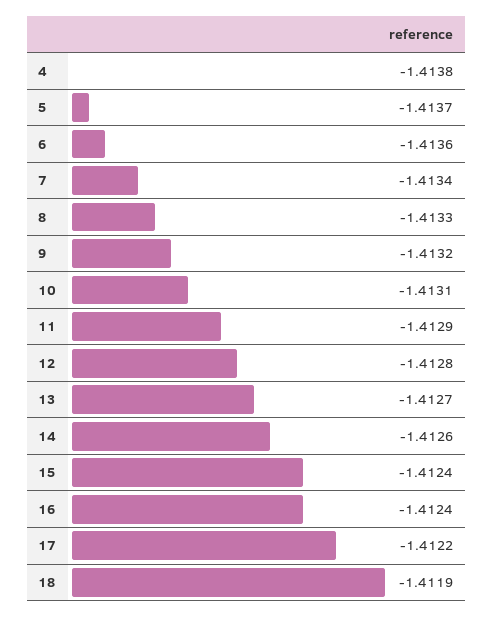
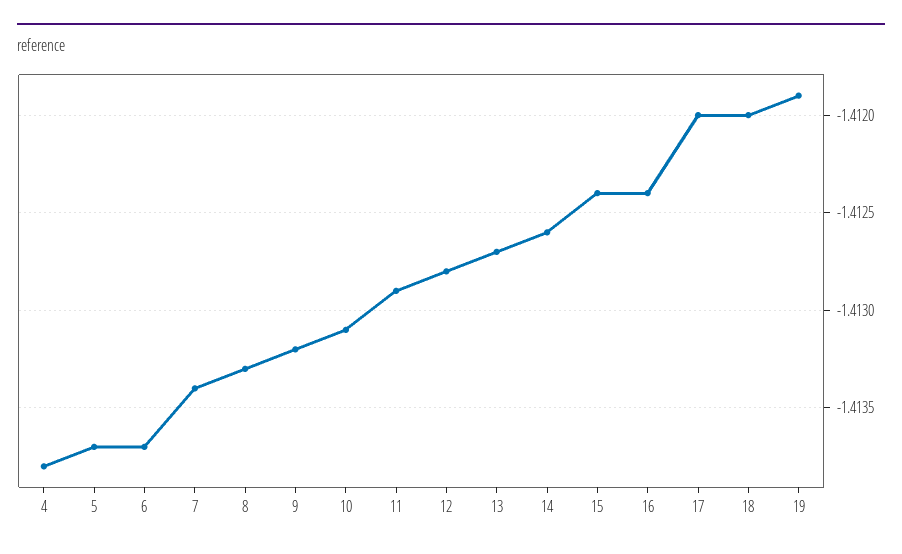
  {
    "4": -1.4138,
    "5": -1.4137,
-   "6": -1.4136,
+   "6": -1.4137,
    "7": -1.4134,
    "8": -1.4133,
    "9": -1.4132,
    "10": -1.4131,
    "11": -1.4129,
    "12": -1.4128,
    "13": -1.4127,
    "14": -1.4126,
    "15": -1.4124,
    "16": -1.4124,
-   "17": -1.4122,
+   "17": -1.412,
-   "18": -1.4119
+   "18": -1.412,
+   "19": -1.4119
  }

